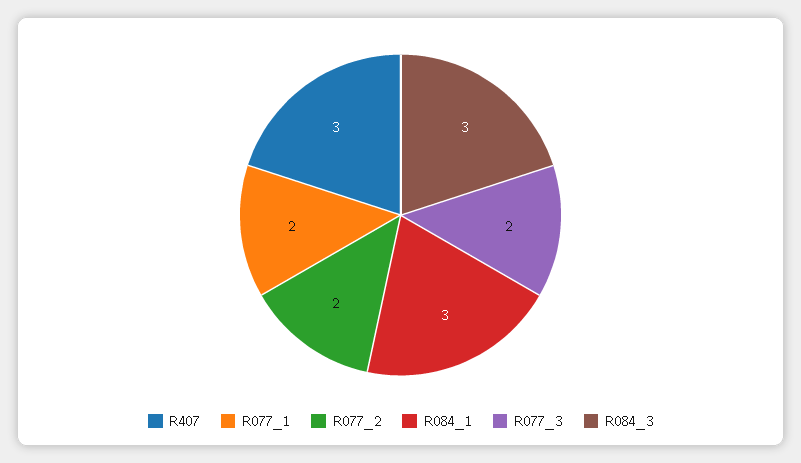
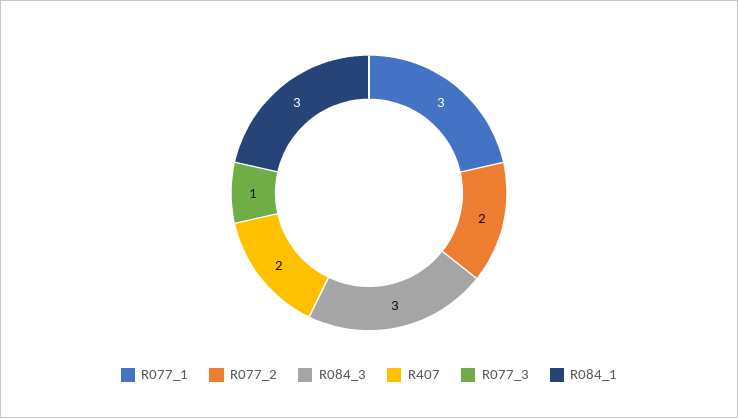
  {
-   "R407": 3,
+   "R407": 2,
-   "R077_1": 2,
+   "R077_1": 3,
    "R077_2": 2,
    "R084_1": 3,
-   "R077_3": 2,
+   "R077_3": 1,
    "R084_3": 3
  }

